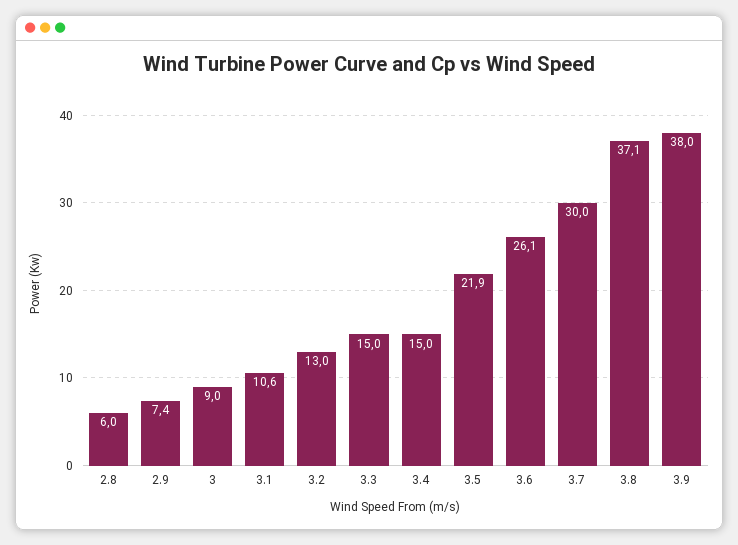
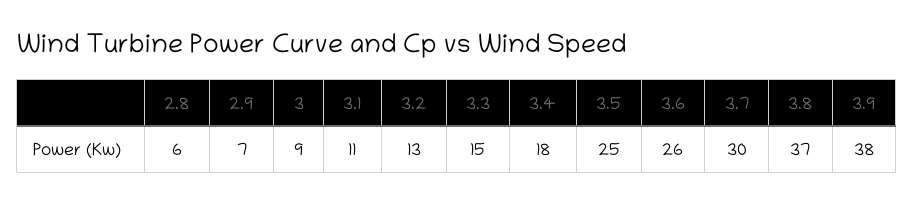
  {
    "2.8": 6,
    "2.9": 7.4,
    "3": 9,
    "3.1": 10.6,
    "3.2": 13,
    "3.3": 15,
-   "3.4": 15,
+   "3.4": 18,
-   "3.5": 21.9,
+   "3.5": 25,
    "3.6": 26.1,
    "3.7": 30,
    "3.8": 37.1,
    "3.9": 38
  }

